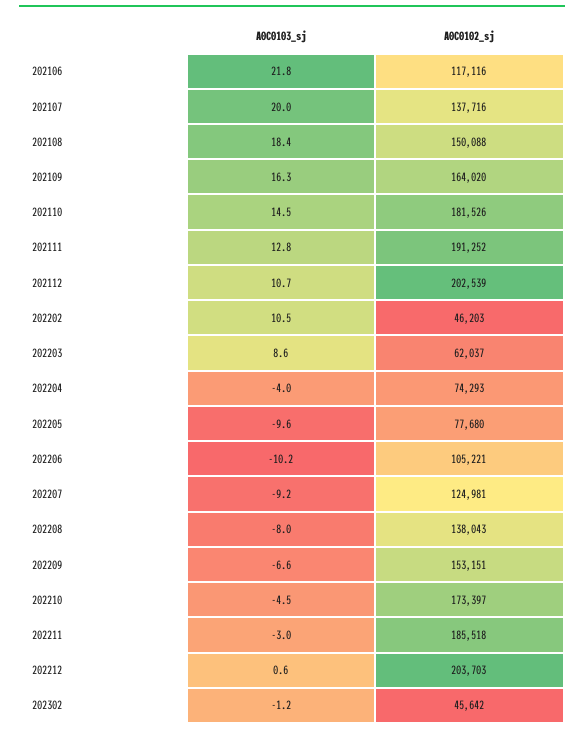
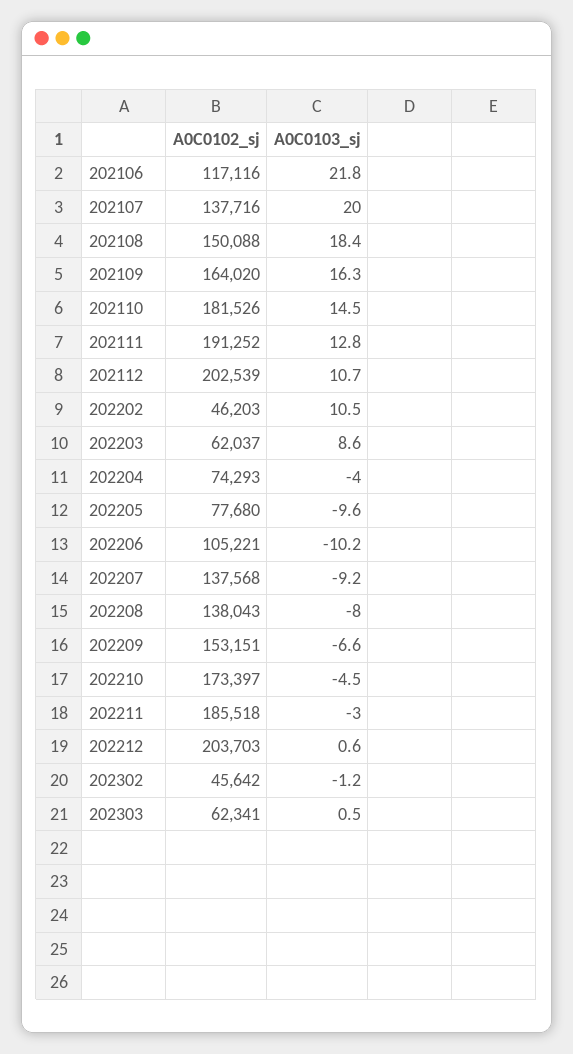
  {
    "A0C0103_sj": {
      "202106": 21.8,
      "202107": 20,
      "202108": 18.4,
      "202109": 16.3,
      "202110": 14.5,
      "202111": 12.8,
      "202112": 10.7,
      "202202": 10.5,
      "202203": 8.6,
      "202204": -4,
      "202205": -9.6,
      "202206": -10.2,
      "202207": -9.2,
      "202208": -8,
      "202209": -6.6,
      "202210": -4.5,
      "202211": -3,
      "202212": 0.6,
-     "202302": -1.2
+     "202302": -1.2,
+     "202303": 0.5
    },
    "A0C0102_sj": {
      "202106": 117116,
      "202107": 137716,
      "202108": 150088,
      "202109": 164020,
      "202110": 181526,
      "202111": 191252,
      "202112": 202539,
      "202202": 46203,
      "202203": 62037,
      "202204": 74293,
      "202205": 77680,
      "202206": 105221,
-     "202207": 124981,
+     "202207": 137568,
      "202208": 138043,
      "202209": 153151,
      "202210": 173397,
      "202211": 185518,
      "202212": 203703,
-     "202302": 45642
+     "202302": 45642,
+     "202303": 62341
    }
  }

